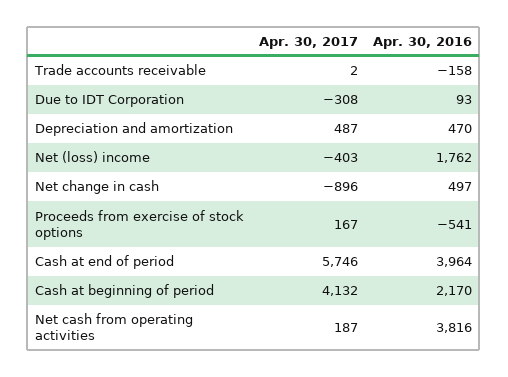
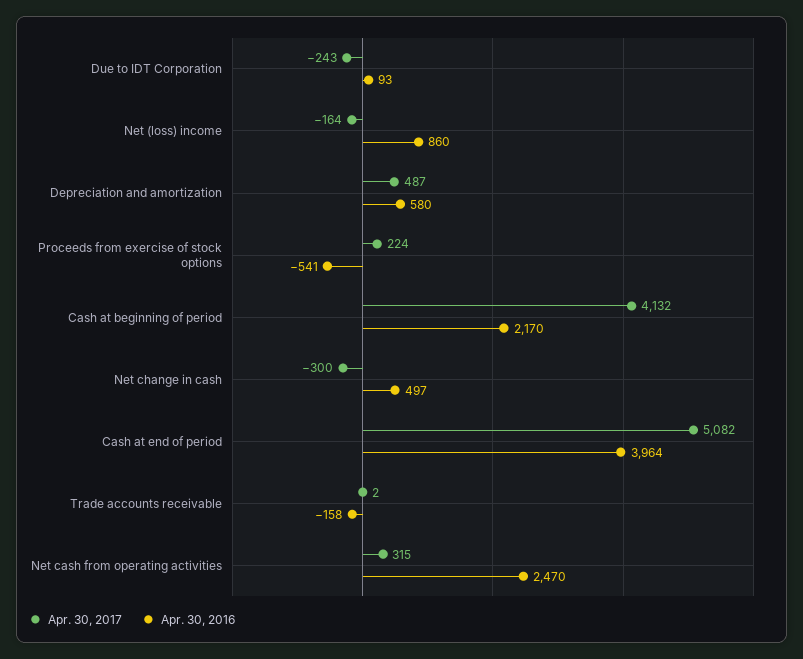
  {
    "Apr. 30, 2017": {
      "Trade accounts receivable": 2,
-     "Due to IDT Corporation": -308,
+     "Due to IDT Corporation": -243,
      "Depreciation and amortization": 487,
-     "Net (loss) income": -403,
+     "Net (loss) income": -164,
-     "Net change in cash": -896,
+     "Net change in cash": -300,
-     "Proceeds from exercise of stock options": 167,
+     "Proceeds from exercise of stock options": 224,
-     "Cash at end of period": 5746,
+     "Cash at end of period": 5082,
      "Cash at beginning of period": 4132,
-     "Net cash from operating activities": 187
+     "Net cash from operating activities": 315
    },
    "Apr. 30, 2016": {
      "Trade accounts receivable": -158,
      "Due to IDT Corporation": 93,
-     "Depreciation and amortization": 470,
+     "Depreciation and amortization": 580,
-     "Net (loss) income": 1762,
+     "Net (loss) income": 860,
      "Net change in cash": 497,
      "Proceeds from exercise of stock options": -541,
      "Cash at end of period": 3964,
      "Cash at beginning of period": 2170,
-     "Net cash from operating activities": 3816
+     "Net cash from operating activities": 2470
    }
  }

